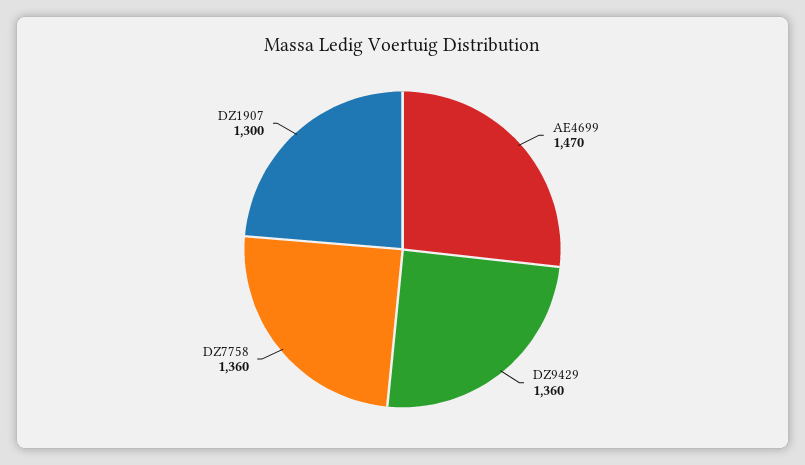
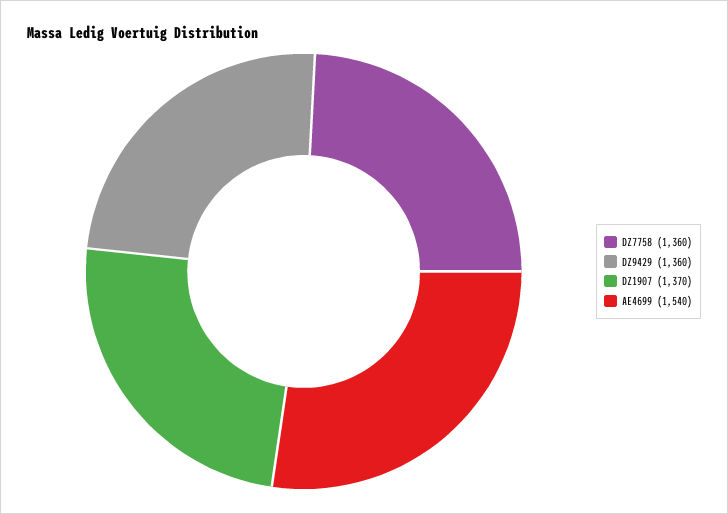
  {
-   "AE4699": 1470,
+   "AE4699": 1540,
    "DZ9429": 1360,
    "DZ7758": 1360,
-   "DZ1907": 1300
+   "DZ1907": 1370
  }

